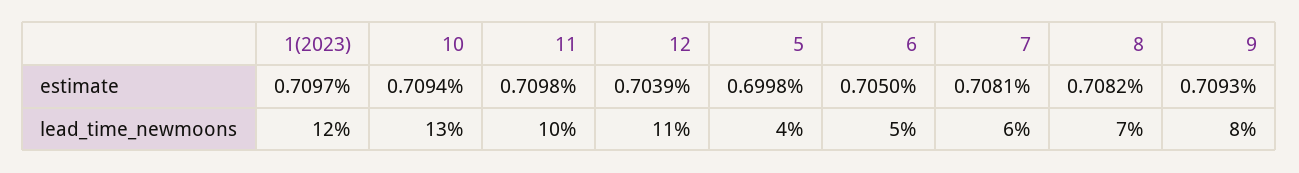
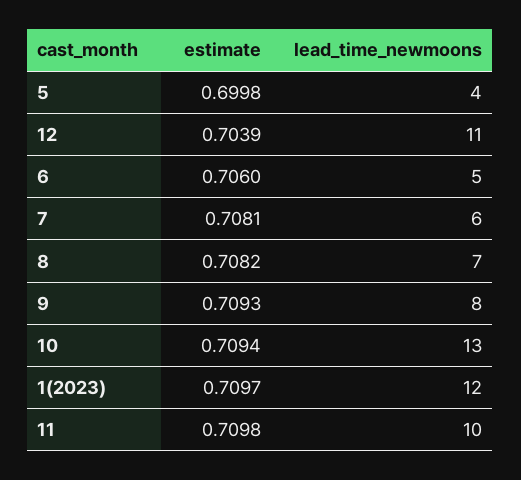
  {
    "1(2023)": {
      "estimate": 0.7097,
      "lead_time_newmoons": 12
    },
    "10": {
      "estimate": 0.7094,
      "lead_time_newmoons": 13
    },
    "11": {
      "estimate": 0.7098,
      "lead_time_newmoons": 10
    },
    "12": {
      "estimate": 0.7039,
      "lead_time_newmoons": 11
    },
    "5": {
      "estimate": 0.6998,
      "lead_time_newmoons": 4
    },
    "6": {
-     "estimate": 0.705,
+     "estimate": 0.706,
      "lead_time_newmoons": 5
    },
    "7": {
      "estimate": 0.7081,
      "lead_time_newmoons": 6
    },
    "8": {
      "estimate": 0.7082,
      "lead_time_newmoons": 7
    },
    "9": {
      "estimate": 0.7093,
      "lead_time_newmoons": 8
    }
  }

